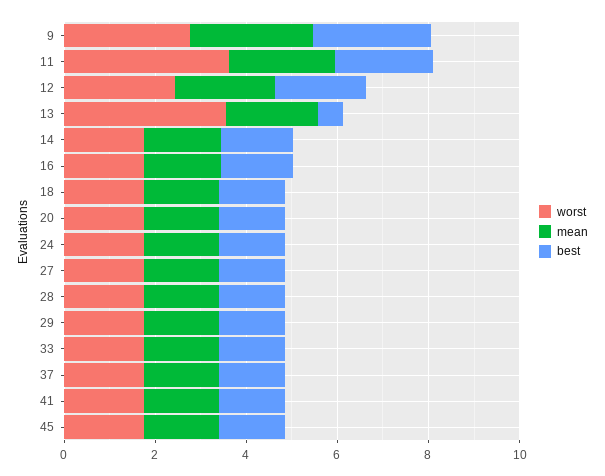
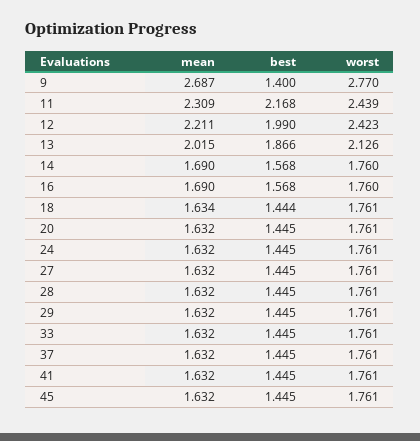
  {
    "worst": {
      "9": 2.77,
-     "11": 3.5,
+     "11": 2.439,
      "12": 2.423,
-     "13": 3.5,
+     "13": 2.126,
      "14": 1.76,
      "16": 1.76,
      "18": 1.761,
      "20": 1.761,
      "24": 1.761,
      "27": 1.761,
      "28": 1.761,
      "29": 1.761,
      "33": 1.761,
      "37": 1.761,
      "41": 1.761,
      "45": 1.761
    },
    "mean": {
      "9": 2.687,
      "11": 2.309,
      "12": 2.211,
      "13": 2.015,
      "14": 1.69,
      "16": 1.69,
      "18": 1.634,
      "20": 1.632,
      "24": 1.632,
      "27": 1.632,
      "28": 1.632,
      "29": 1.632,
      "33": 1.632,
      "37": 1.632,
      "41": 1.632,
      "45": 1.632
    },
    "best": {
-     "9": 2.5,
+     "9": 1.4,
      "11": 2.168,
      "12": 1.99,
-     "13": 0.5,
+     "13": 1.866,
      "14": 1.568,
      "16": 1.568,
      "18": 1.444,
      "20": 1.445,
      "24": 1.445,
      "27": 1.445,
      "28": 1.445,
      "29": 1.445,
      "33": 1.445,
      "37": 1.445,
      "41": 1.445,
      "45": 1.445
    }
  }

